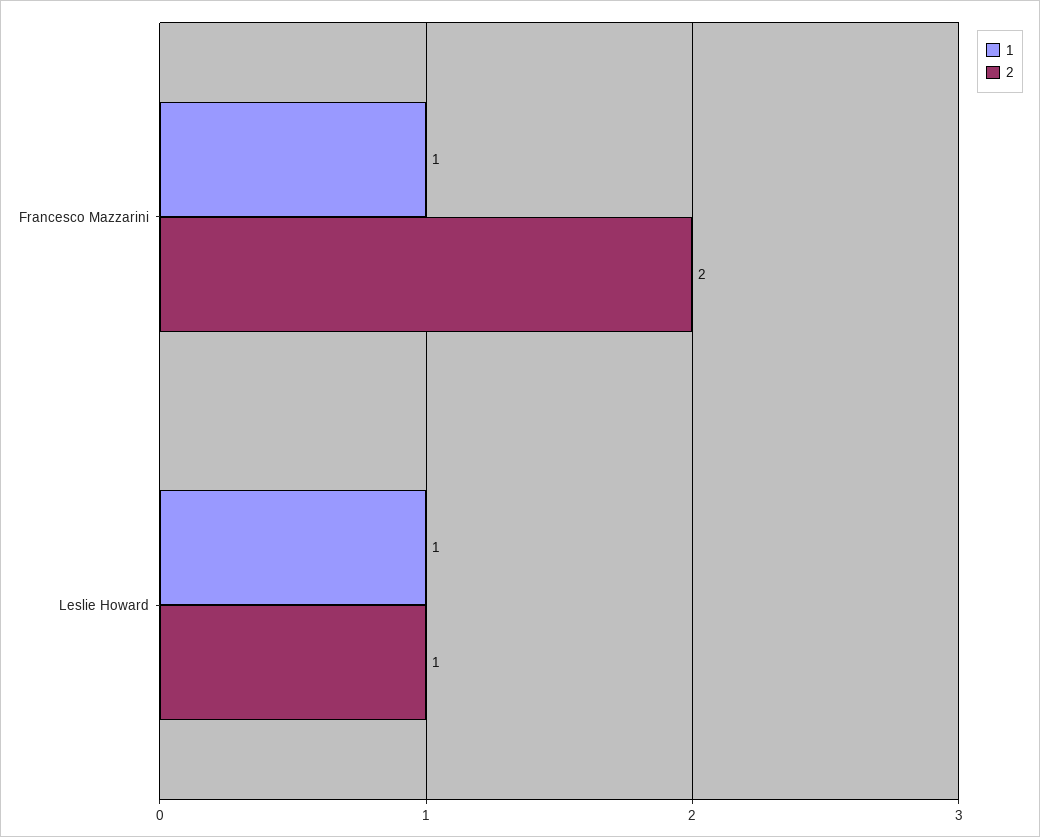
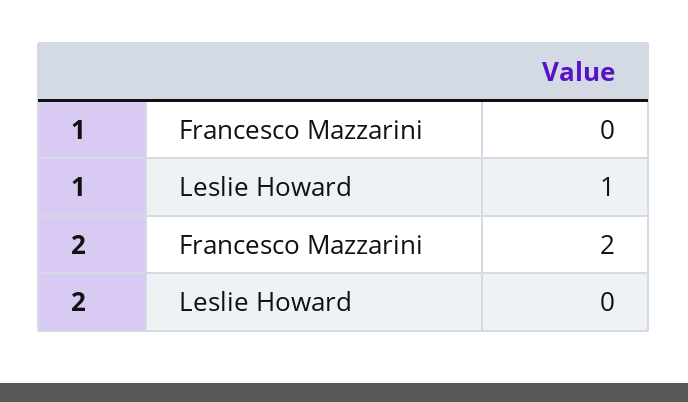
  {
    "1": {
-     "Francesco Mazzarini": 1,
+     "Francesco Mazzarini": 0,
      "Leslie Howard": 1
    },
    "2": {
      "Francesco Mazzarini": 2,
-     "Leslie Howard": 1
+     "Leslie Howard": 0
    }
  }

